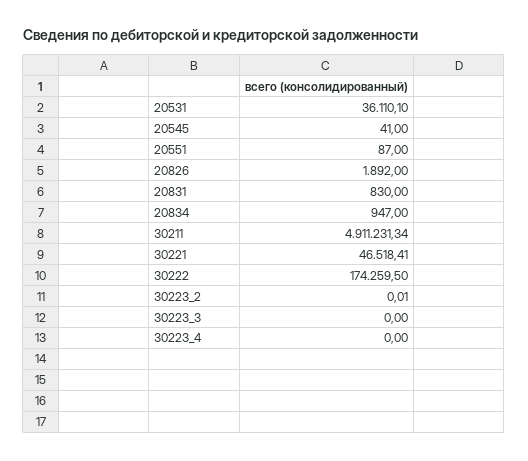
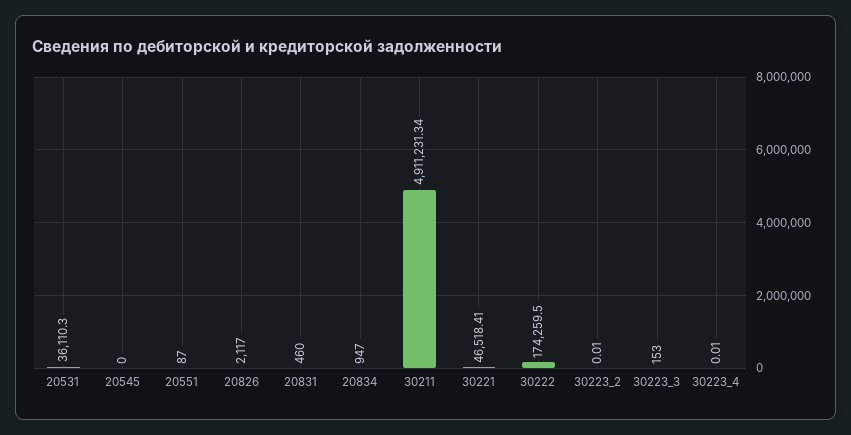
  {
-   "20531": 36110.1,
+   "20531": 36110.3,
-   "20545": 41,
+   "20545": 0,
    "20551": 87,
-   "20826": 1892,
+   "20826": 2117,
-   "20831": 830,
+   "20831": 460,
    "20834": 947,
    "30211": 4911231.34,
    "30221": 46518.41,
    "30222": 174259.5,
    "30223_2": 0.01,
-   "30223_3": 0,
+   "30223_3": 153,
-   "30223_4": 0
+   "30223_4": 0.01
  }

